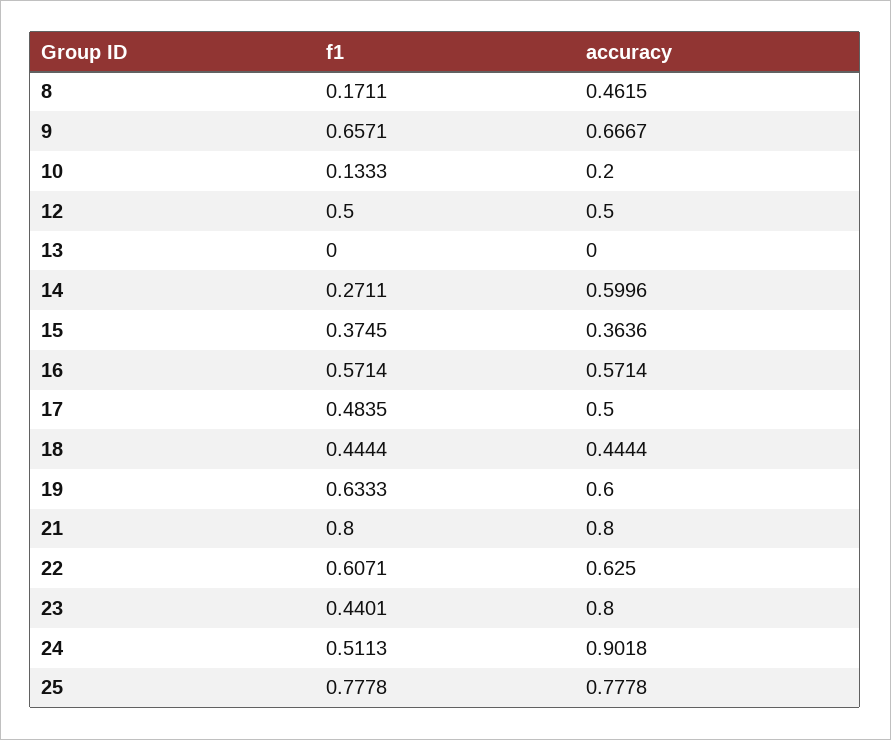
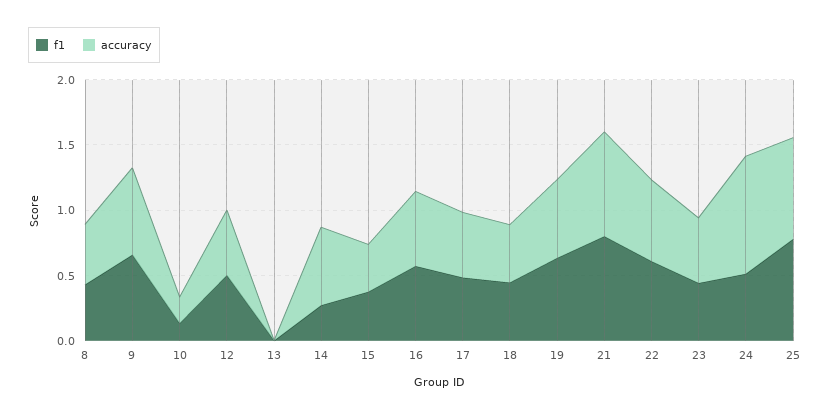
  {
    "f1": {
-     "8": 0.1711,
+     "8": 0.4,
      "9": 0.6571,
      "10": 0.1333,
      "12": 0.5,
      "13": 0,
      "14": 0.2711,
      "15": 0.3745,
      "16": 0.5714,
      "17": 0.4835,
      "18": 0.4444,
      "19": 0.6333,
      "21": 0.8,
      "22": 0.6071,
      "23": 0.4401,
      "24": 0.5113,
      "25": 0.7778
    },
    "accuracy": {
      "8": 0.4615,
      "9": 0.6667,
      "10": 0.2,
      "12": 0.5,
      "13": 0,
      "14": 0.5996,
      "15": 0.3636,
      "16": 0.5714,
      "17": 0.5,
      "18": 0.4444,
      "19": 0.6,
      "21": 0.8,
      "22": 0.625,
-     "23": 0.8,
+     "23": 0.5,
      "24": 0.9018,
      "25": 0.7778
    }
  }

